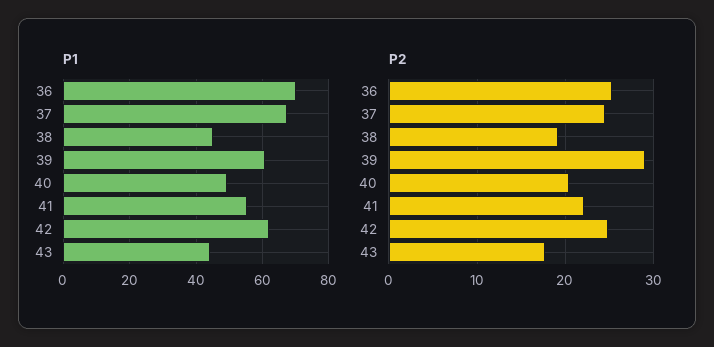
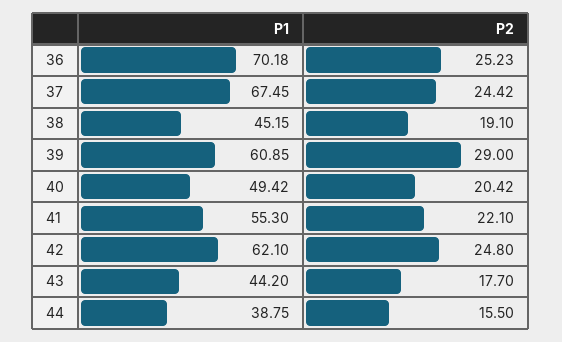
  {
    "P1": {
      "36": 70.18,
      "37": 67.45,
      "38": 45.15,
      "39": 60.85,
      "40": 49.42,
      "41": 55.3,
      "42": 62.1,
-     "43": 44.2
+     "43": 44.2,
+     "44": 38.75
    },
    "P2": {
      "36": 25.23,
      "37": 24.42,
      "38": 19.1,
      "39": 29,
      "40": 20.42,
      "41": 22.1,
      "42": 24.8,
-     "43": 17.7
+     "43": 17.7,
+     "44": 15.5
    }
  }

